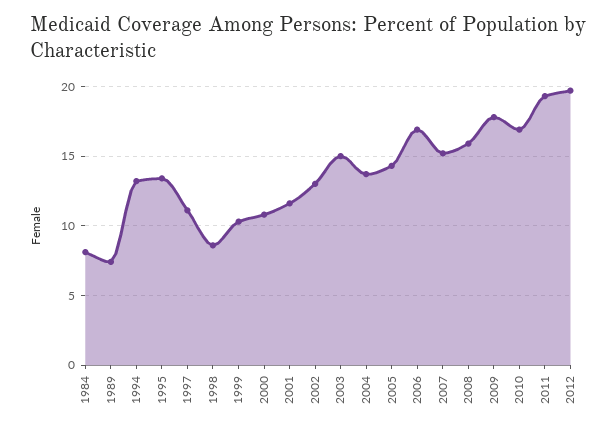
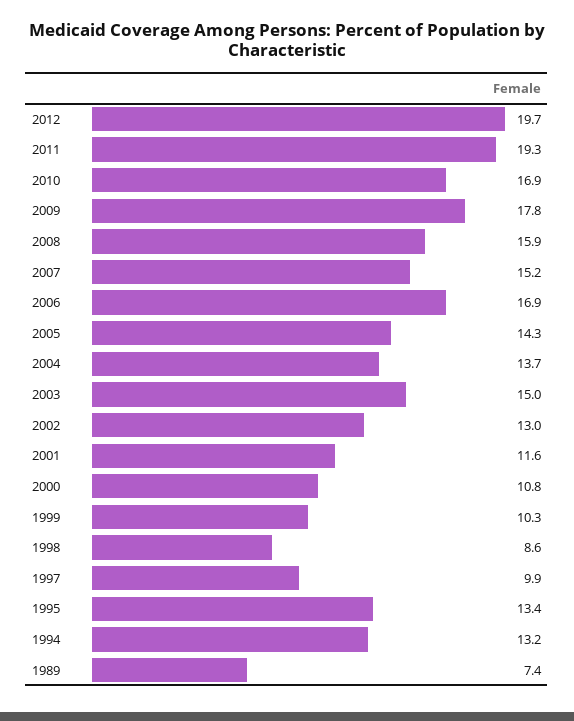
  {
-   "1984": 8,
    "1989": 7.4,
    "1994": 13.2,
    "1995": 13.4,
-   "1997": 11,
+   "1997": 9.9,
    "1998": 8.6,
    "1999": 10.3,
    "2000": 10.8,
    "2001": 11.6,
    "2002": 13,
    "2003": 15,
    "2004": 13.7,
    "2005": 14.3,
    "2006": 16.9,
    "2007": 15.2,
    "2008": 15.9,
    "2009": 17.8,
    "2010": 16.9,
    "2011": 19.3,
    "2012": 19.7
  }

